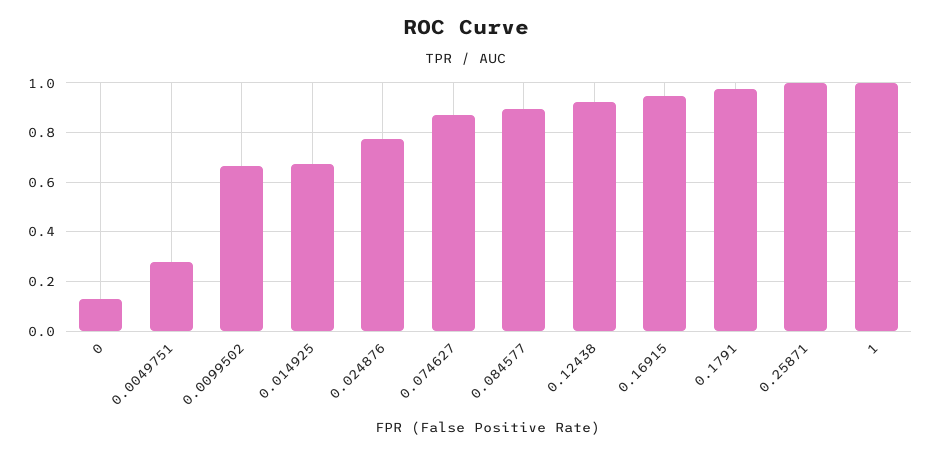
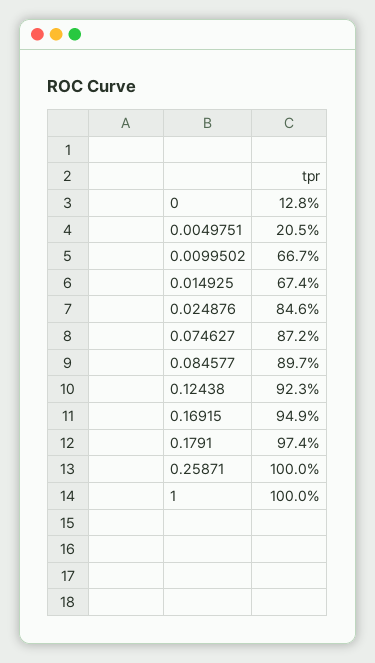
  {
    "0": 0.128,
-   "0.0049751": 0.275,
+   "0.0049751": 0.205,
    "0.0099502": 0.667,
    "0.014925": 0.674,
-   "0.024876": 0.775,
+   "0.024876": 0.846,
    "0.074627": 0.872,
    "0.084577": 0.897,
    "0.12438": 0.923,
    "0.16915": 0.949,
    "0.1791": 0.974,
    "0.25871": 1,
    "1": 1
  }

